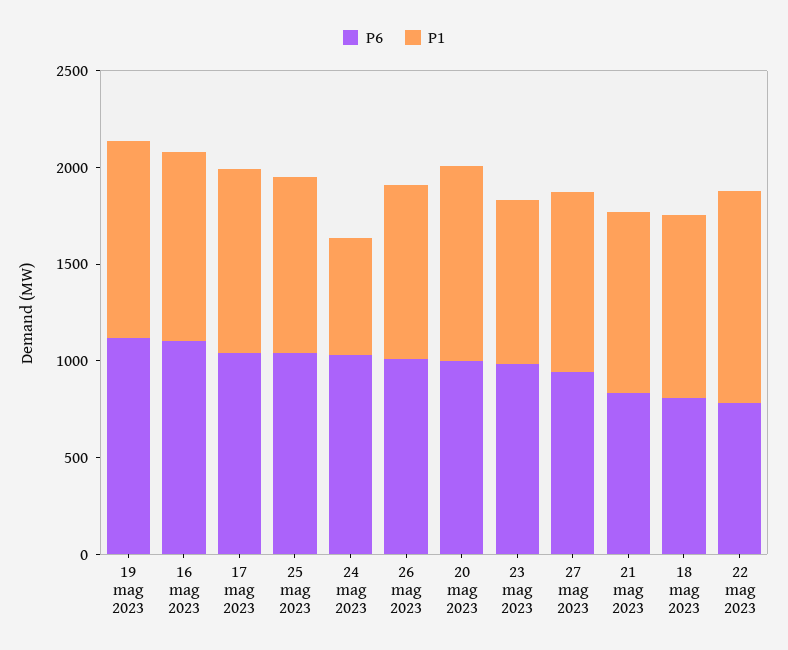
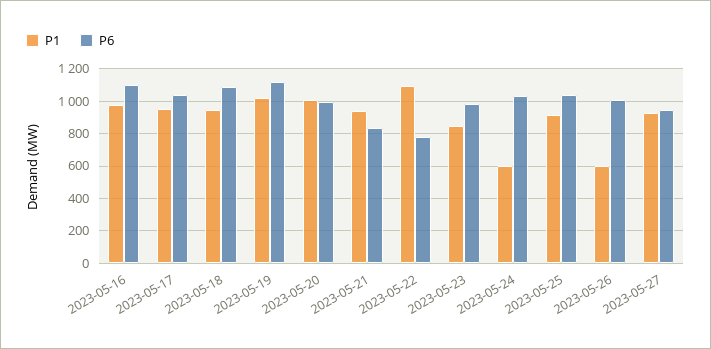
  {
    "P6": {
      "19 mag 2023": 1100,
      "16 mag 2023": 1100,
      "17 mag 2023": 1050,
      "25 mag 2023": 1050,
      "24 mag 2023": 1050,
      "26 mag 2023": 1000,
      "20 mag 2023": 1000,
      "23 mag 2023": 1000,
      "27 mag 2023": 950,
      "21 mag 2023": 850,
-     "18 mag 2023": 800,
+     "18 mag 2023": 1100,
      "22 mag 2023": 800
    },
    "P1": {
      "19 mag 2023": 1000,
      "16 mag 2023": 1000,
      "17 mag 2023": 950,
      "25 mag 2023": 900,
      "24 mag 2023": 600,
-     "26 mag 2023": 900,
+     "26 mag 2023": 600,
      "20 mag 2023": 1000,
      "23 mag 2023": 850,
      "27 mag 2023": 950,
      "21 mag 2023": 950,
      "18 mag 2023": 950,
      "22 mag 2023": 1100
    }
  }

